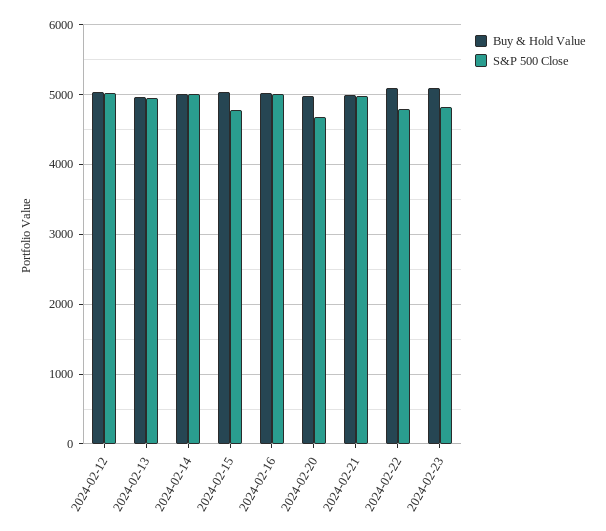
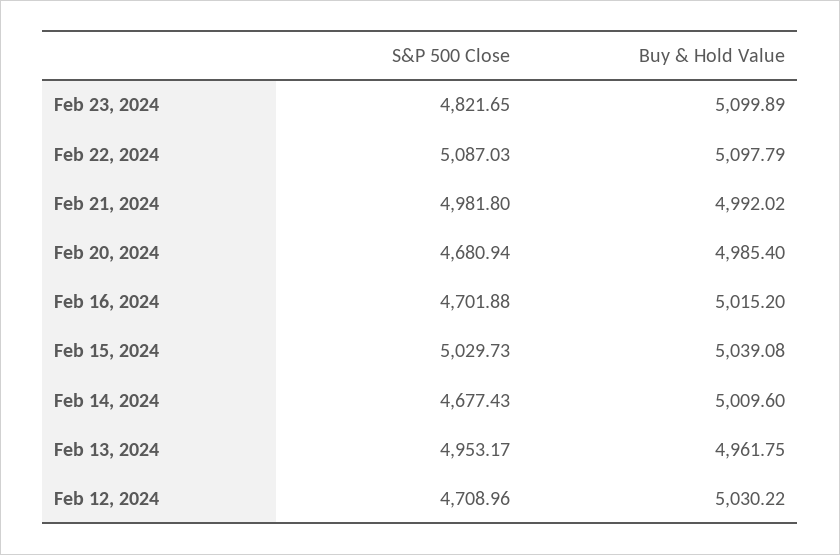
  {
    "Buy & Hold Value": {
      "2024-02-12": 5030.22,
      "2024-02-13": 4961.75,
      "2024-02-14": 5009.6,
      "2024-02-15": 5039.08,
      "2024-02-16": 5015.2,
      "2024-02-20": 4985.4,
      "2024-02-21": 4992.02,
      "2024-02-22": 5097.79,
      "2024-02-23": 5099.89
    },
    "S&P 500 Close": {
-     "2024-02-12": 5000,
+     "2024-02-12": 4708.96,
      "2024-02-13": 4953.17,
-     "2024-02-14": 5000,
+     "2024-02-14": 4677.43,
-     "2024-02-15": 4800,
+     "2024-02-15": 5029.73,
-     "2024-02-16": 5000,
+     "2024-02-16": 4701.88,
      "2024-02-20": 4680.94,
      "2024-02-21": 4981.8,
-     "2024-02-22": 4800,
+     "2024-02-22": 5087.03,
      "2024-02-23": 4821.65
    }
  }

